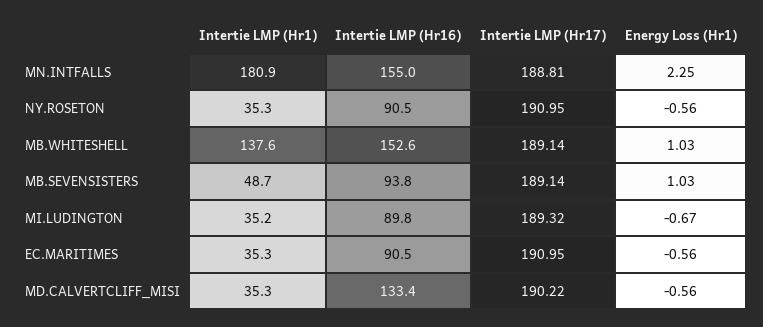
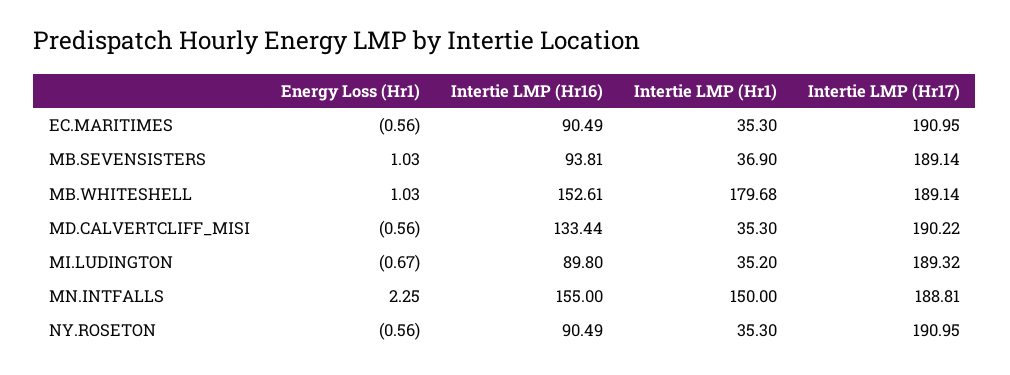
  {
    "Intertie LMP (Hr1)": {
-     "MN.INTFALLS": 180.9,
+     "MN.INTFALLS": 150,
      "NY.ROSETON": 35.3,
-     "MB.WHITESHELL": 137.6,
+     "MB.WHITESHELL": 179.68,
-     "MB.SEVENSISTERS": 48.7,
+     "MB.SEVENSISTERS": 36.9,
      "MI.LUDINGTON": 35.2,
      "EC.MARITIMES": 35.3,
      "MD.CALVERTCLIFF_MISI": 35.3
    },
    "Intertie LMP (Hr16)": {
      "MN.INTFALLS": 155,
      "NY.ROSETON": 90.49,
      "MB.WHITESHELL": 152.61,
      "MB.SEVENSISTERS": 93.81,
      "MI.LUDINGTON": 89.8,
      "EC.MARITIMES": 90.49,
      "MD.CALVERTCLIFF_MISI": 133.44
    },
    "Intertie LMP (Hr17)": {
      "MN.INTFALLS": 188.81,
      "NY.ROSETON": 190.95,
      "MB.WHITESHELL": 189.14,
      "MB.SEVENSISTERS": 189.14,
      "MI.LUDINGTON": 189.32,
      "EC.MARITIMES": 190.95,
      "MD.CALVERTCLIFF_MISI": 190.22
    },
    "Energy Loss (Hr1)": {
      "MN.INTFALLS": 2.25,
      "NY.ROSETON": -0.56,
      "MB.WHITESHELL": 1.03,
      "MB.SEVENSISTERS": 1.03,
      "MI.LUDINGTON": -0.67,
      "EC.MARITIMES": -0.56,
      "MD.CALVERTCLIFF_MISI": -0.56
    }
  }

